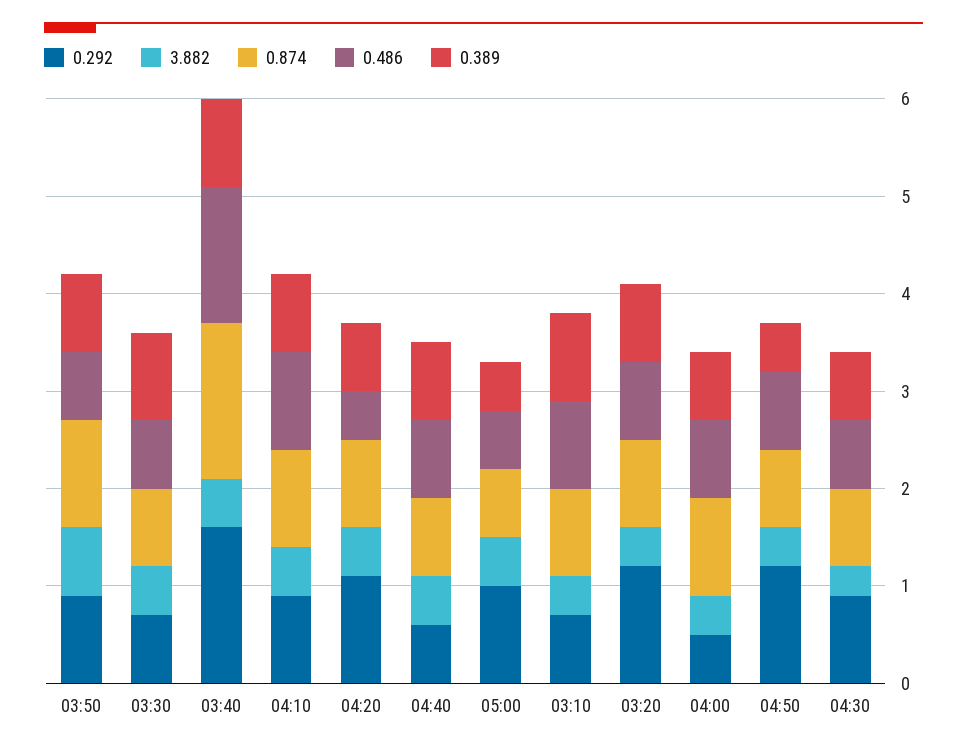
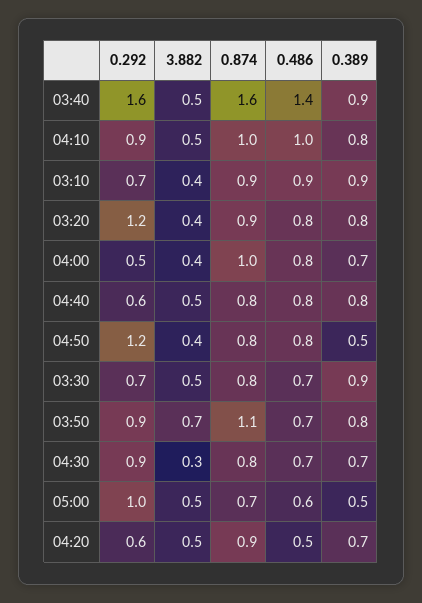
  {
    "0.292": {
      "03:50": 0.9,
      "03:30": 0.7,
      "03:40": 1.6,
      "04:10": 0.9,
-     "04:20": 1.1,
+     "04:20": 0.6,
      "04:40": 0.6,
      "05:00": 1,
      "03:10": 0.7,
      "03:20": 1.2,
      "04:00": 0.5,
      "04:50": 1.2,
      "04:30": 0.9
    },
    "3.882": {
      "03:50": 0.7,
      "03:30": 0.5,
      "03:40": 0.5,
      "04:10": 0.5,
      "04:20": 0.5,
      "04:40": 0.5,
      "05:00": 0.5,
      "03:10": 0.4,
      "03:20": 0.4,
      "04:00": 0.4,
      "04:50": 0.4,
      "04:30": 0.3
    },
    "0.874": {
      "03:50": 1.1,
      "03:30": 0.8,
      "03:40": 1.6,
      "04:10": 1,
      "04:20": 0.9,
      "04:40": 0.8,
      "05:00": 0.7,
      "03:10": 0.9,
      "03:20": 0.9,
      "04:00": 1,
      "04:50": 0.8,
      "04:30": 0.8
    },
    "0.486": {
      "03:50": 0.7,
      "03:30": 0.7,
      "03:40": 1.4,
      "04:10": 1,
      "04:20": 0.5,
      "04:40": 0.8,
      "05:00": 0.6,
      "03:10": 0.9,
      "03:20": 0.8,
      "04:00": 0.8,
      "04:50": 0.8,
      "04:30": 0.7
    },
    "0.389": {
      "03:50": 0.8,
      "03:30": 0.9,
      "03:40": 0.9,
      "04:10": 0.8,
      "04:20": 0.7,
      "04:40": 0.8,
      "05:00": 0.5,
      "03:10": 0.9,
      "03:20": 0.8,
      "04:00": 0.7,
      "04:50": 0.5,
      "04:30": 0.7
    }
  }

